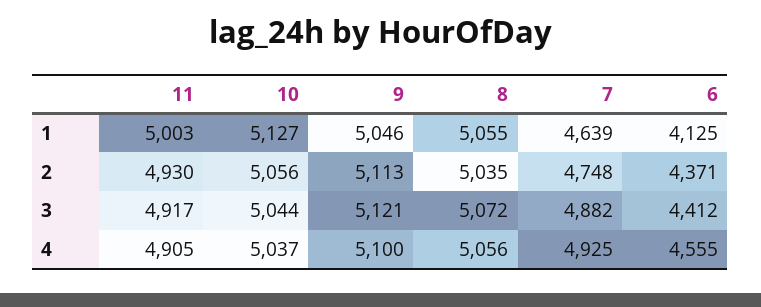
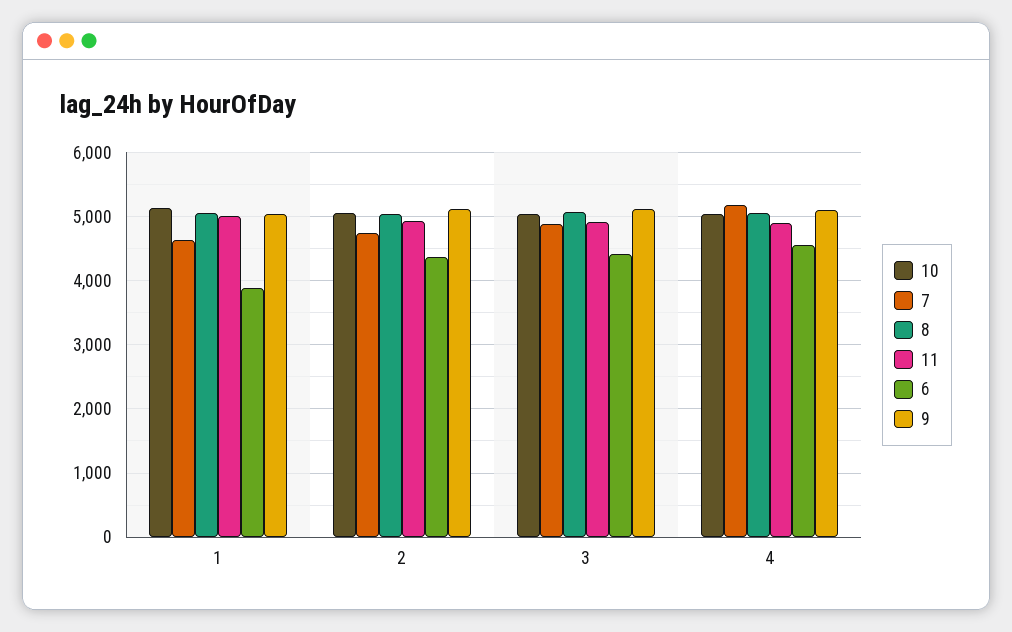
  {
    "11": {
      "1": 5003,
      "2": 4930,
      "3": 4917,
      "4": 4905
    },
    "10": {
      "1": 5127,
      "2": 5056,
      "3": 5044,
      "4": 5037
    },
    "9": {
      "1": 5046,
      "2": 5113,
      "3": 5121,
      "4": 5100
    },
    "8": {
      "1": 5055,
      "2": 5035,
      "3": 5072,
      "4": 5056
    },
    "7": {
      "1": 4639,
      "2": 4748,
      "3": 4882,
-     "4": 4925
+     "4": 5200
    },
    "6": {
-     "1": 4125,
+     "1": 3900,
      "2": 4371,
      "3": 4412,
      "4": 4555
    }
  }

